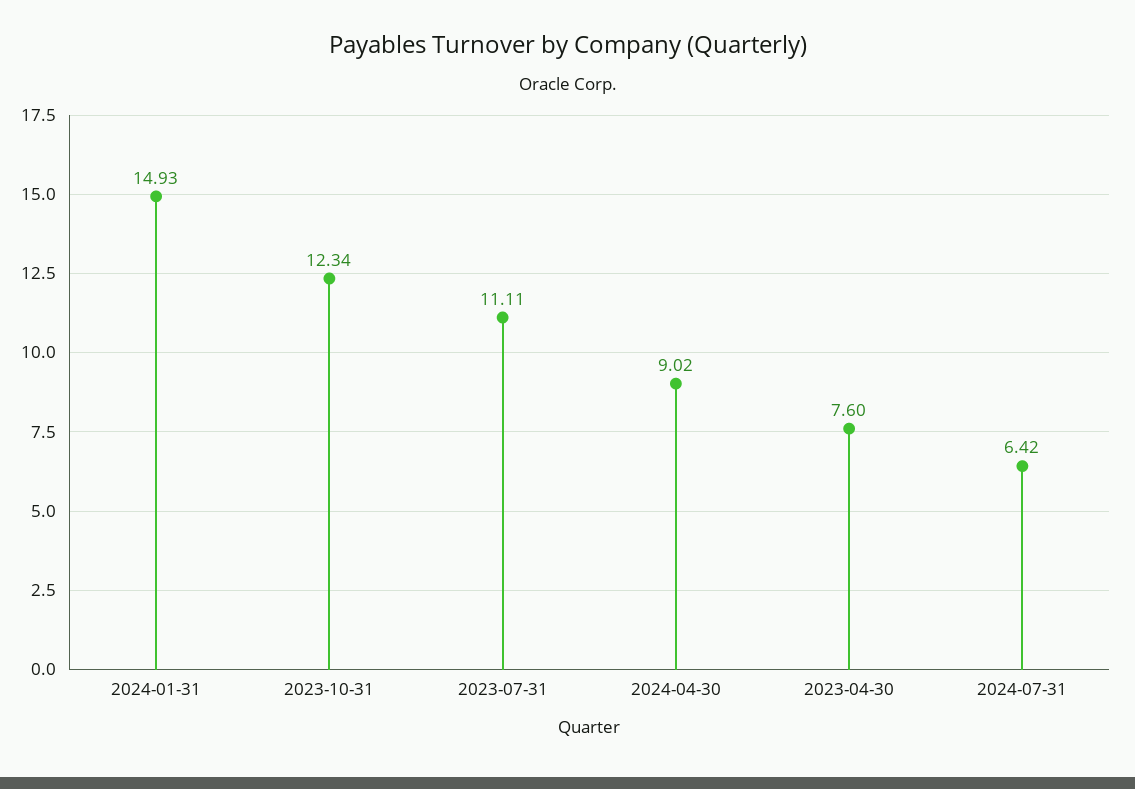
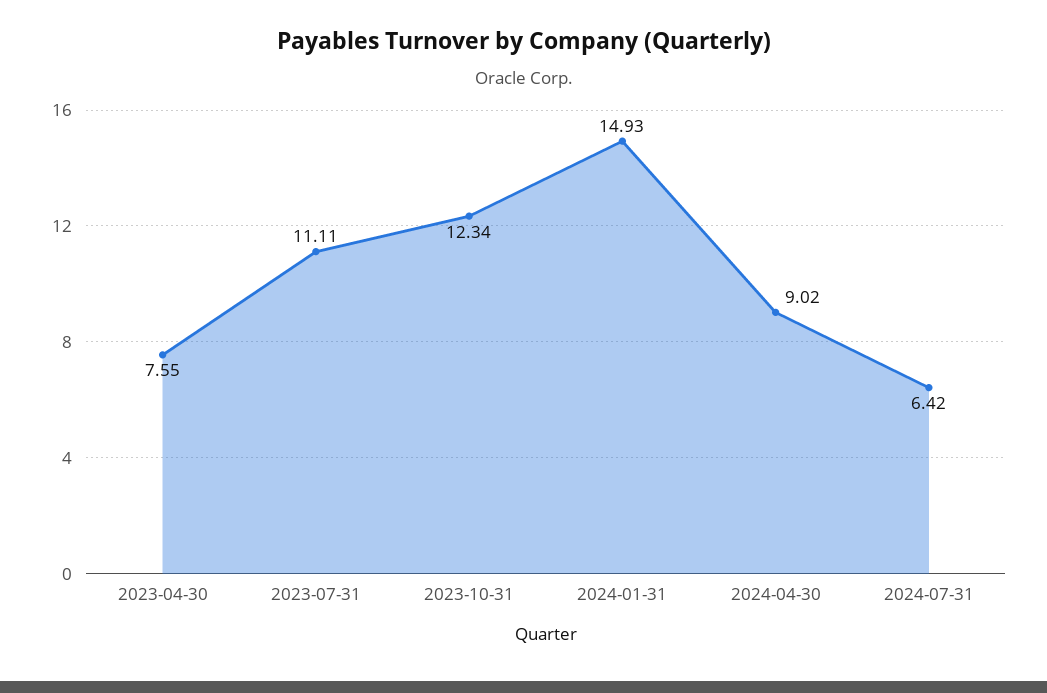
  {
    "2024-01-31": 14.93,
    "2023-10-31": 12.34,
    "2023-07-31": 11.11,
    "2024-04-30": 9.02,
-   "2023-04-30": 7.6,
+   "2023-04-30": 7.55,
    "2024-07-31": 6.42
  }

